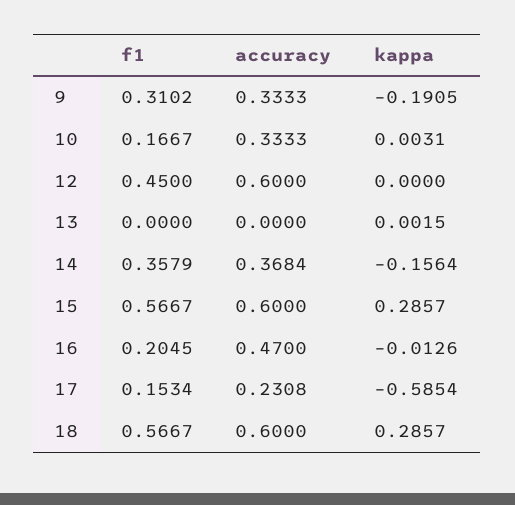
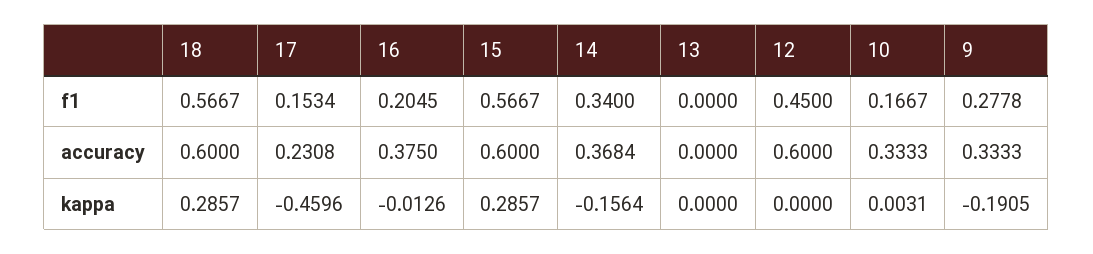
  {
    "f1": {
-     "9": 0.3102,
+     "9": 0.2778,
      "10": 0.1667,
      "12": 0.45,
      "13": 0,
-     "14": 0.3579,
+     "14": 0.34,
      "15": 0.5667,
      "16": 0.2045,
      "17": 0.1534,
      "18": 0.5667
    },
    "accuracy": {
      "9": 0.3333,
      "10": 0.3333,
      "12": 0.6,
      "13": 0,
      "14": 0.3684,
      "15": 0.6,
-     "16": 0.47,
+     "16": 0.375,
      "17": 0.2308,
      "18": 0.6
    },
    "kappa": {
      "9": -0.1905,
      "10": 0.0031,
      "12": 0,
-     "13": 0.0015,
+     "13": 0,
      "14": -0.1564,
      "15": 0.2857,
      "16": -0.0126,
-     "17": -0.5854,
+     "17": -0.4596,
      "18": 0.2857
    }
  }

